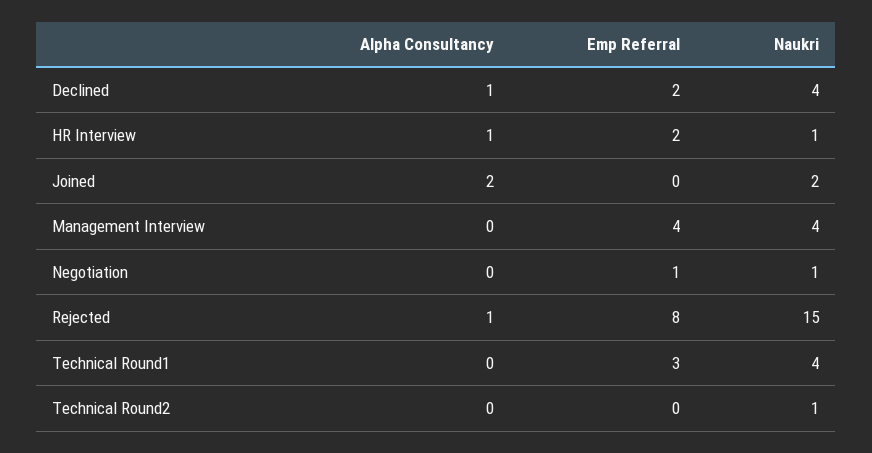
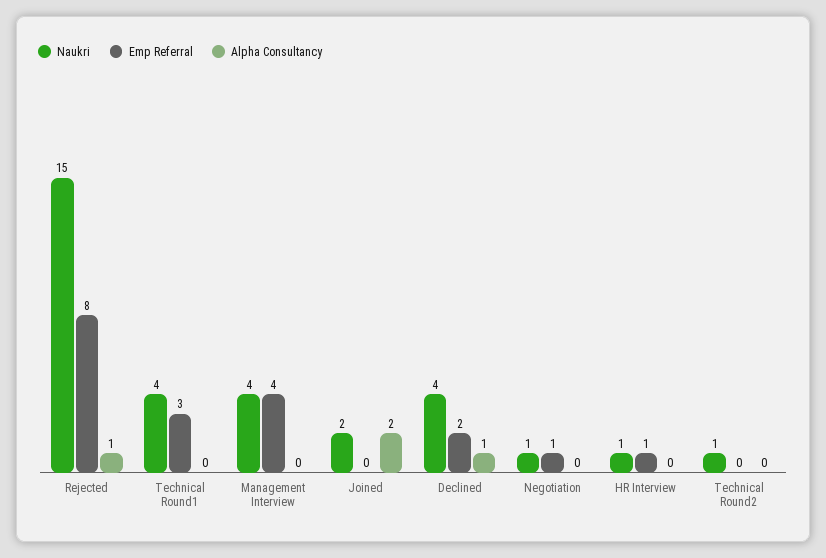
  {
    "Alpha Consultancy": {
      "Declined": 1,
-     "HR Interview": 1,
+     "HR Interview": 0,
      "Joined": 2,
      "Management Interview": 0,
      "Negotiation": 0,
      "Rejected": 1,
      "Technical Round1": 0,
      "Technical Round2": 0
    },
    "Emp Referral": {
      "Declined": 2,
-     "HR Interview": 2,
+     "HR Interview": 1,
      "Joined": 0,
      "Management Interview": 4,
      "Negotiation": 1,
      "Rejected": 8,
      "Technical Round1": 3,
      "Technical Round2": 0
    },
    "Naukri": {
      "Declined": 4,
      "HR Interview": 1,
      "Joined": 2,
      "Management Interview": 4,
      "Negotiation": 1,
      "Rejected": 15,
      "Technical Round1": 4,
      "Technical Round2": 1
    }
  }

